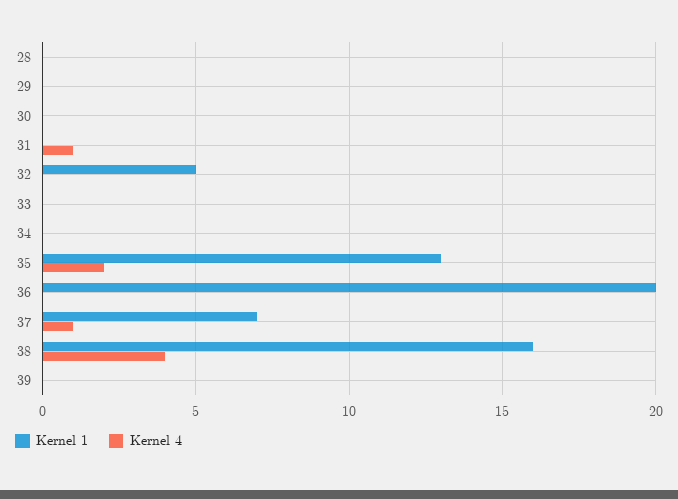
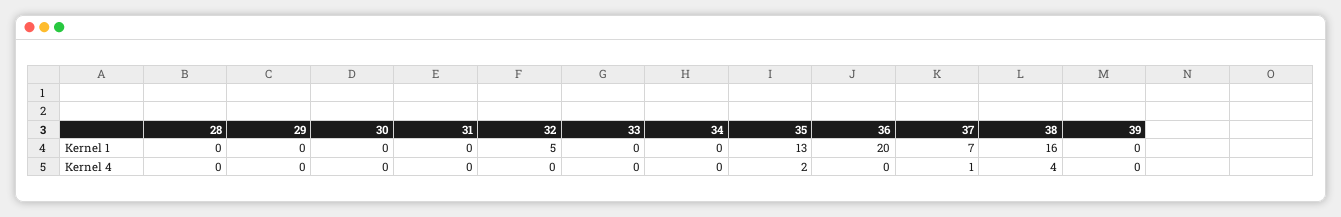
  {
    "Kernel 1": {
      "28": 0,
      "29": 0,
      "30": 0,
      "31": 0,
      "32": 5,
      "33": 0,
      "34": 0,
      "35": 13,
      "36": 20,
      "37": 7,
      "38": 16,
      "39": 0
    },
    "Kernel 4": {
      "28": 0,
      "29": 0,
      "30": 0,
-     "31": 1,
+     "31": 0,
      "32": 0,
      "33": 0,
      "34": 0,
      "35": 2,
      "36": 0,
      "37": 1,
      "38": 4,
      "39": 0
    }
  }

